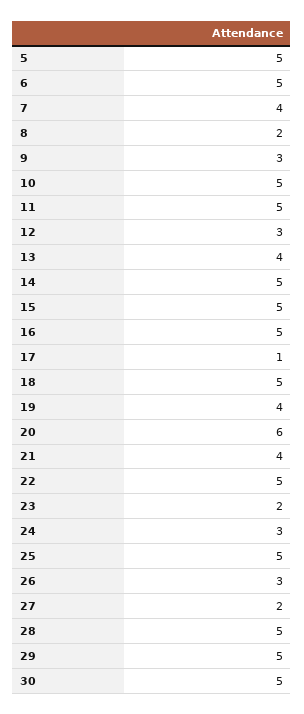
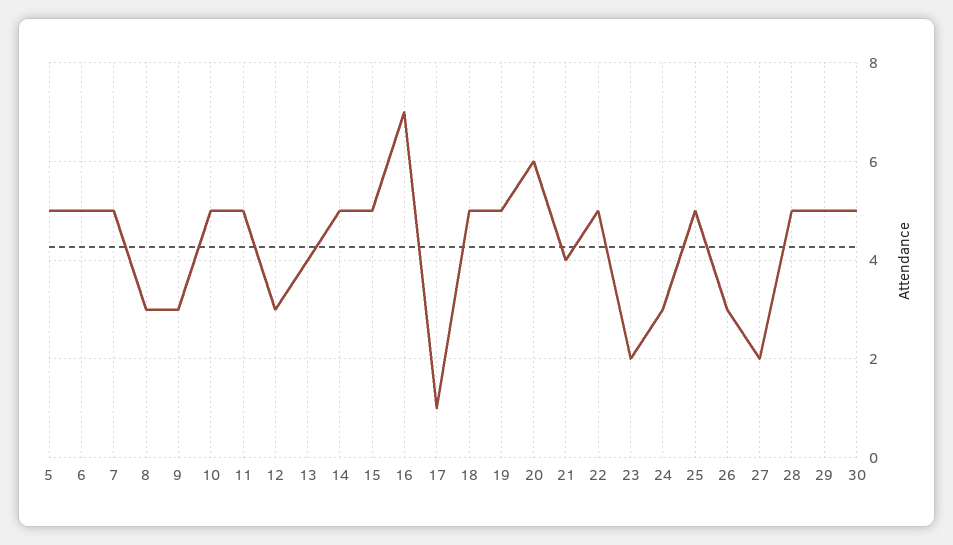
  {
    "5": 5,
    "6": 5,
-   "7": 4,
+   "7": 5,
-   "8": 2,
+   "8": 3,
    "9": 3,
    "10": 5,
    "11": 5,
    "12": 3,
    "13": 4,
    "14": 5,
    "15": 5,
-   "16": 5,
+   "16": 7,
    "17": 1,
    "18": 5,
-   "19": 4,
+   "19": 5,
    "20": 6,
    "21": 4,
    "22": 5,
    "23": 2,
    "24": 3,
    "25": 5,
    "26": 3,
    "27": 2,
    "28": 5,
    "29": 5,
    "30": 5
  }

